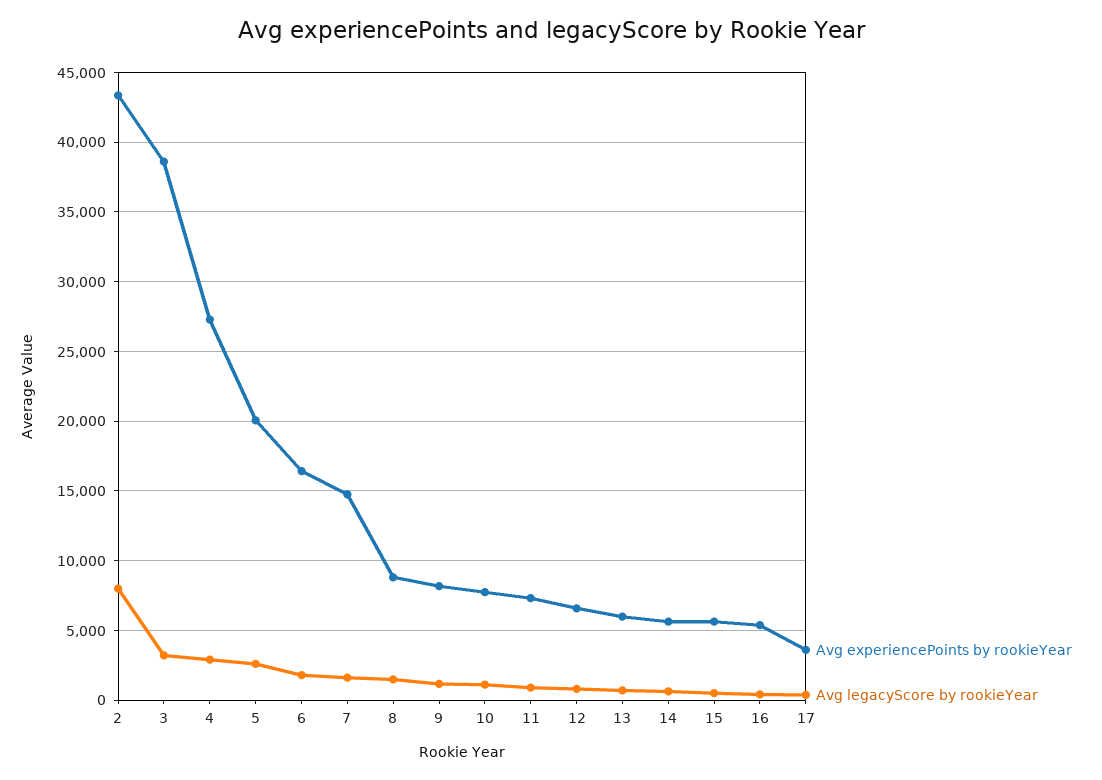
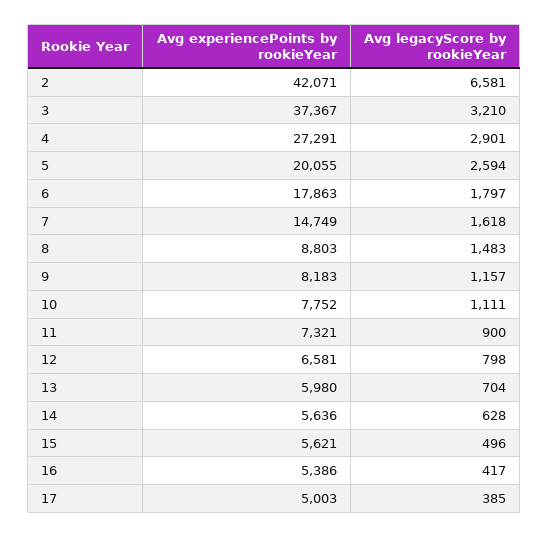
  {
    "Avg experiencePoints by rookieYear": {
-     "2": 43500,
+     "2": 42071,
-     "3": 38500,
+     "3": 37367,
      "4": 27291,
      "5": 20055,
-     "6": 16500,
+     "6": 17863,
      "7": 14749,
      "8": 8803,
      "9": 8183,
      "10": 7752,
      "11": 7321,
      "12": 6581,
      "13": 5980,
      "14": 5636,
      "15": 5621,
      "16": 5386,
-     "17": 3500
+     "17": 5003
    },
    "Avg legacyScore by rookieYear": {
-     "2": 8000,
+     "2": 6581,
      "3": 3210,
      "4": 2901,
      "5": 2594,
      "6": 1797,
      "7": 1618,
      "8": 1483,
      "9": 1157,
      "10": 1111,
      "11": 900,
      "12": 798,
      "13": 704,
      "14": 628,
      "15": 496,
      "16": 417,
      "17": 385
    }
  }

